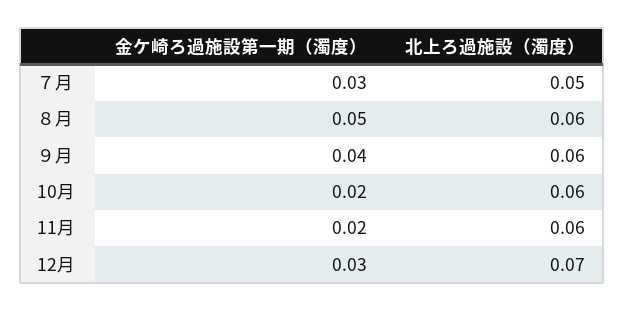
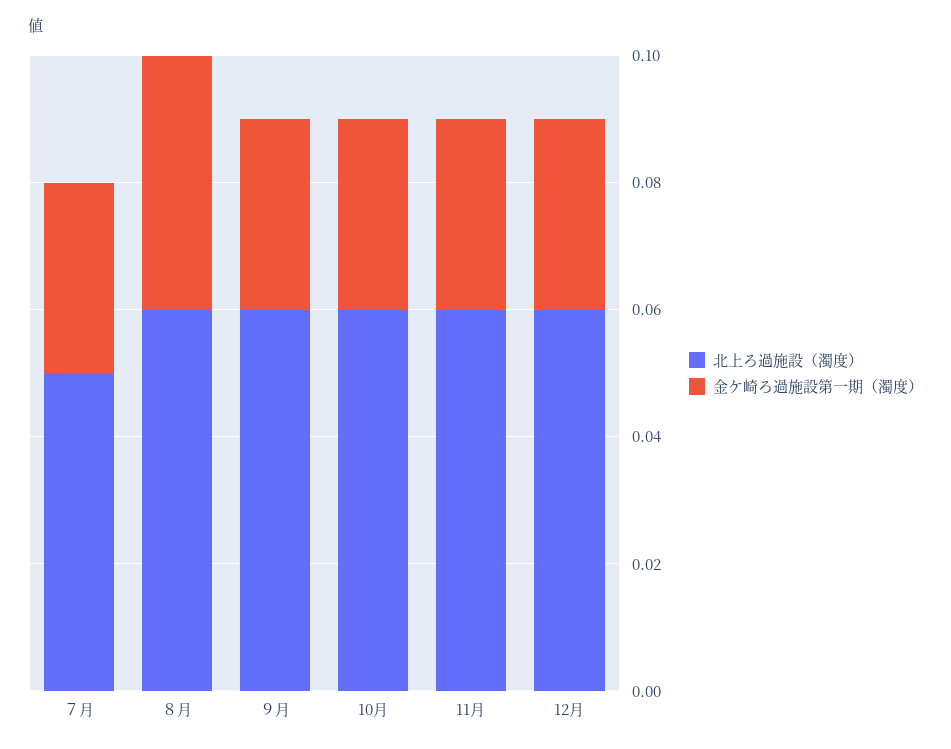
  {
    "金ケ崎ろ過施設第一期（濁度）": {
      "７月": 0.03,
-     "８月": 0.05,
+     "８月": 0.04,
-     "９月": 0.04,
+     "９月": 0.03,
-     "10月": 0.02,
+     "10月": 0.03,
-     "11月": 0.02,
+     "11月": 0.03,
      "12月": 0.03
    },
    "北上ろ過施設（濁度）": {
      "７月": 0.05,
      "８月": 0.06,
      "９月": 0.06,
      "10月": 0.06,
      "11月": 0.06,
-     "12月": 0.07
+     "12月": 0.06
    }
  }

